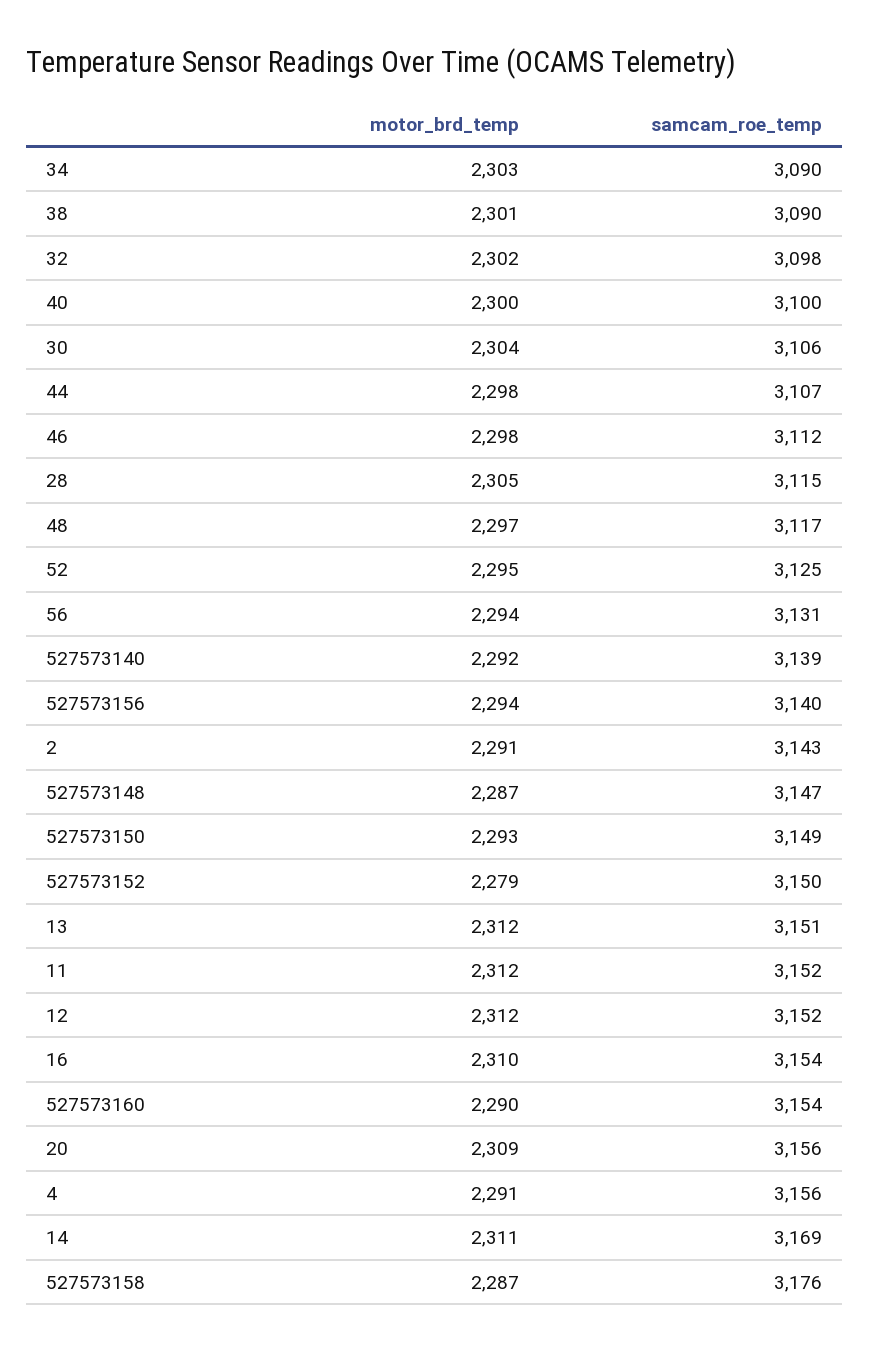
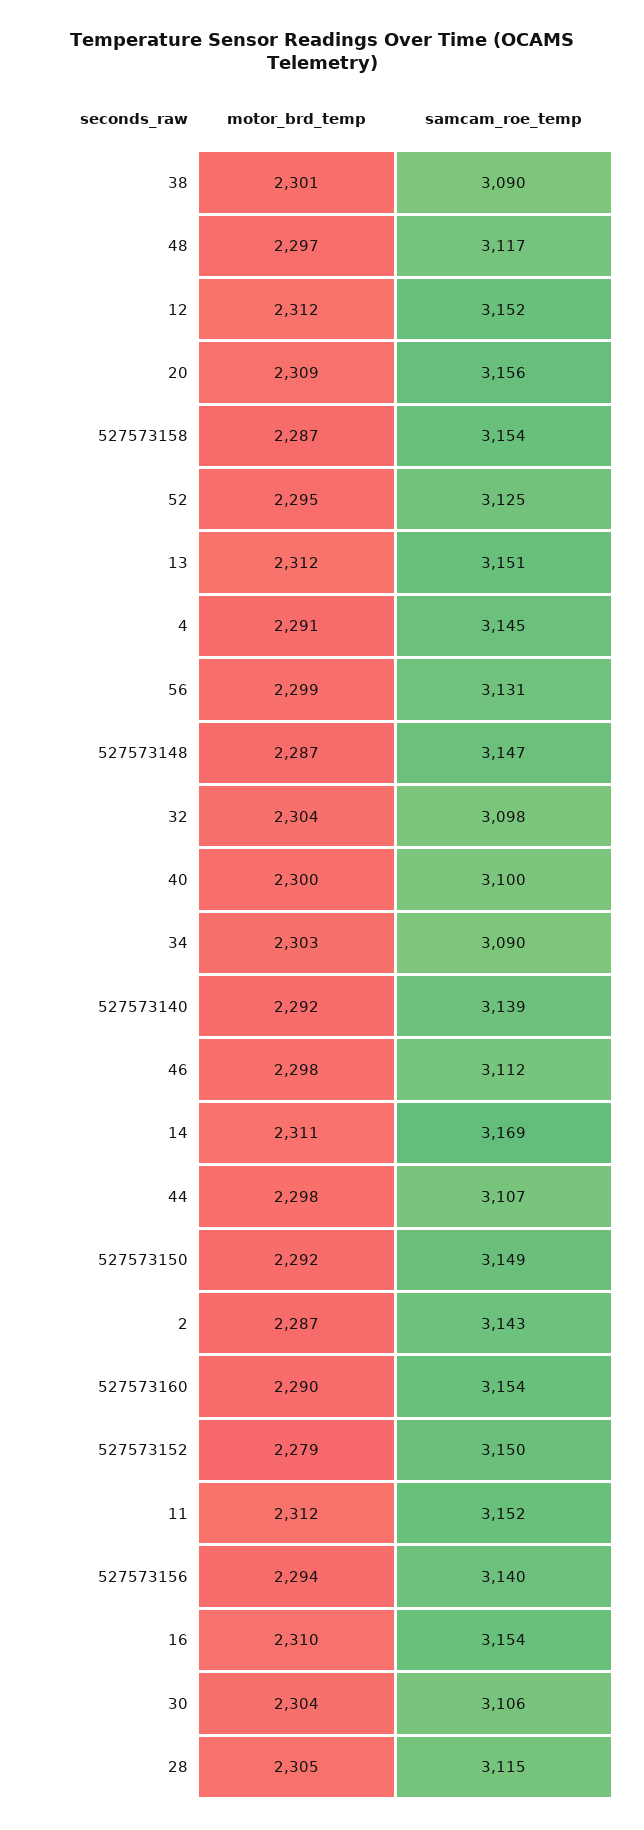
  {
    "motor_brd_temp": {
      "34": 2303,
      "38": 2301,
-     "32": 2302,
+     "32": 2304,
      "40": 2300,
      "30": 2304,
      "44": 2298,
      "46": 2298,
      "28": 2305,
      "48": 2297,
      "52": 2295,
-     "56": 2294,
+     "56": 2299,
      "527573140": 2292,
      "527573156": 2294,
-     "2": 2291,
+     "2": 2287,
      "527573148": 2287,
-     "527573150": 2293,
+     "527573150": 2292,
      "527573152": 2279,
      "13": 2312,
      "11": 2312,
      "12": 2312,
      "16": 2310,
      "527573160": 2290,
      "20": 2309,
      "4": 2291,
      "14": 2311,
      "527573158": 2287
    },
    "samcam_roe_temp": {
      "34": 3090,
      "38": 3090,
      "32": 3098,
      "40": 3100,
      "30": 3106,
      "44": 3107,
      "46": 3112,
      "28": 3115,
      "48": 3117,
      "52": 3125,
      "56": 3131,
      "527573140": 3139,
      "527573156": 3140,
      "2": 3143,
      "527573148": 3147,
      "527573150": 3149,
      "527573152": 3150,
      "13": 3151,
      "11": 3152,
      "12": 3152,
      "16": 3154,
      "527573160": 3154,
      "20": 3156,
-     "4": 3156,
+     "4": 3145,
      "14": 3169,
-     "527573158": 3176
+     "527573158": 3154
    }
  }

